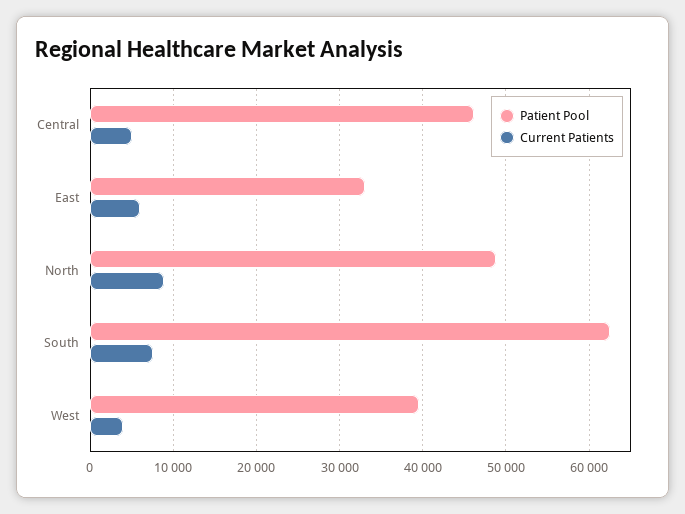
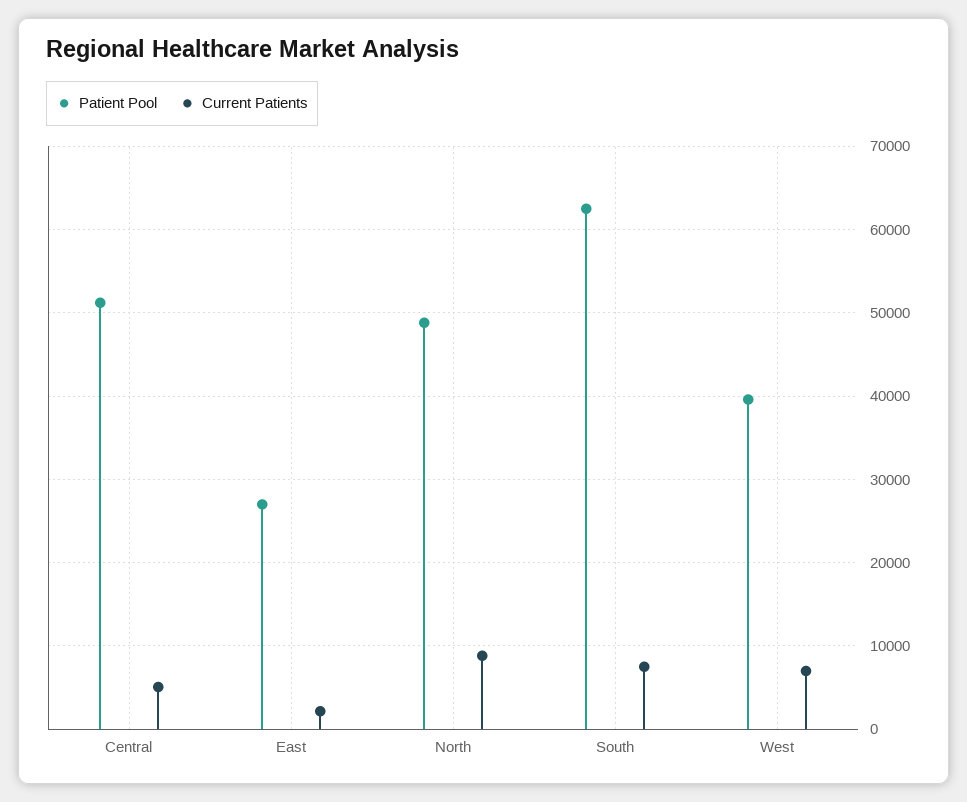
  {
    "Patient Pool": {
-     "Central": 46000,
+     "Central": 51000,
-     "East": 33000,
+     "East": 27000,
      "North": 49000,
      "South": 63000,
      "West": 40000
    },
    "Current Patients": {
      "Central": 5000,
-     "East": 6000,
+     "East": 2000,
      "North": 9000,
      "South": 8000,
-     "West": 4000
+     "West": 7000
    }
  }

